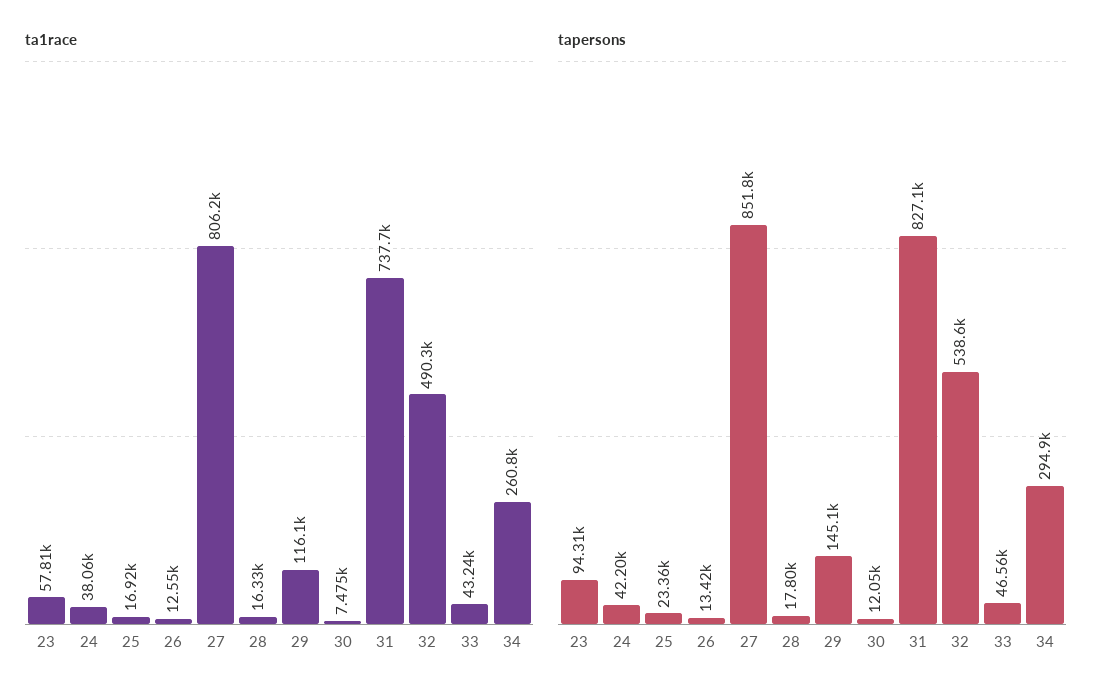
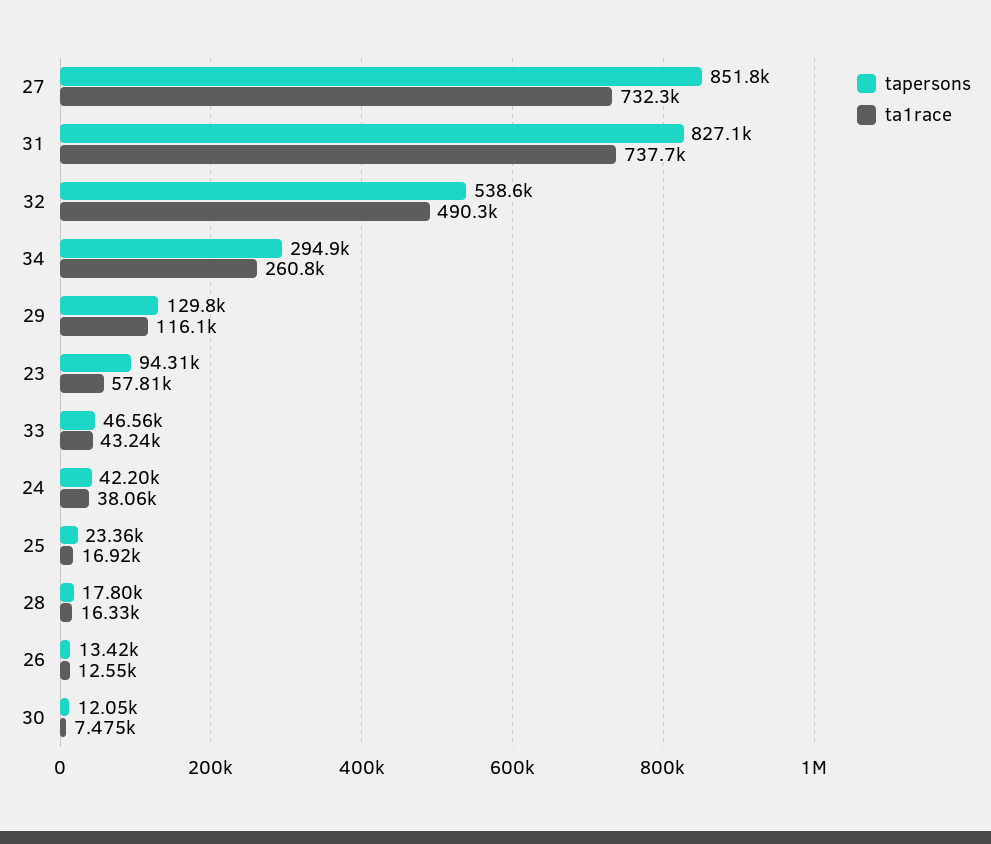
  {
    "ta1race": {
      "23": 57810,
      "24": 38060,
      "25": 16920,
      "26": 12550,
-     "27": 806200,
+     "27": 732300,
      "28": 16330,
      "29": 116100,
      "30": 7475,
      "31": 737700,
      "32": 490300,
      "33": 43240,
      "34": 260800
    },
    "tapersons": {
      "23": 94310,
      "24": 42200,
      "25": 23360,
      "26": 13420,
      "27": 851800,
      "28": 17800,
-     "29": 145100,
+     "29": 129800,
      "30": 12050,
      "31": 827100,
      "32": 538600,
      "33": 46560,
      "34": 294900
    }
  }

